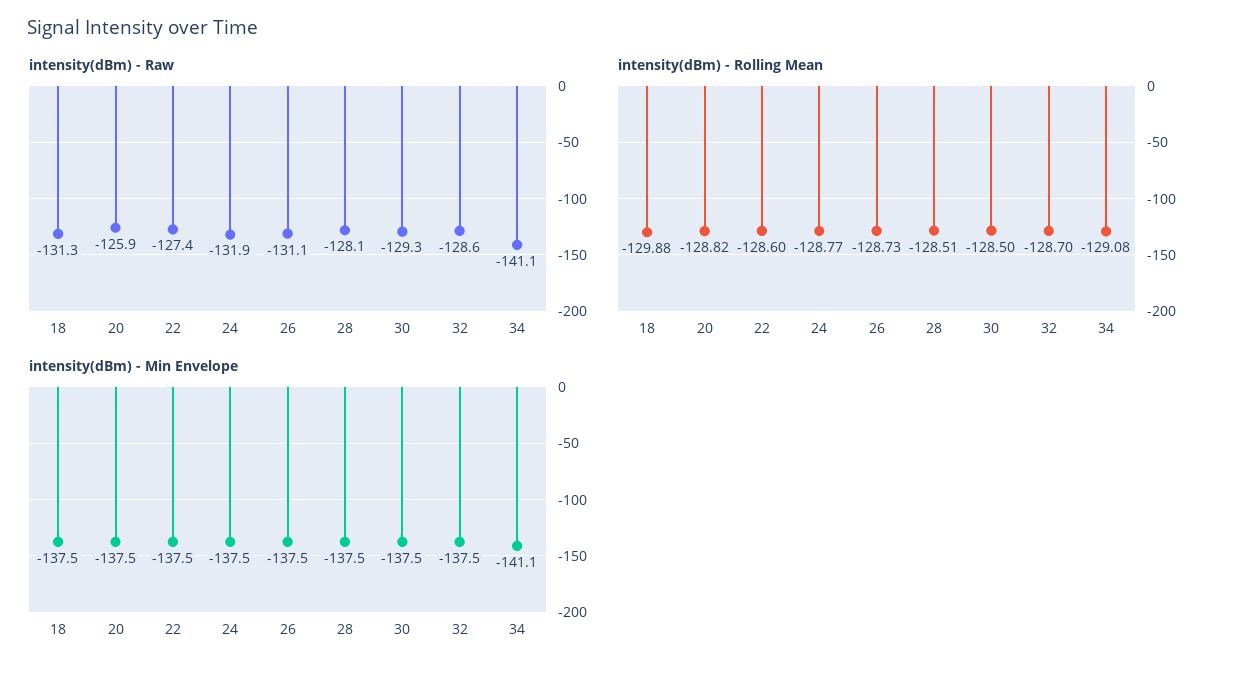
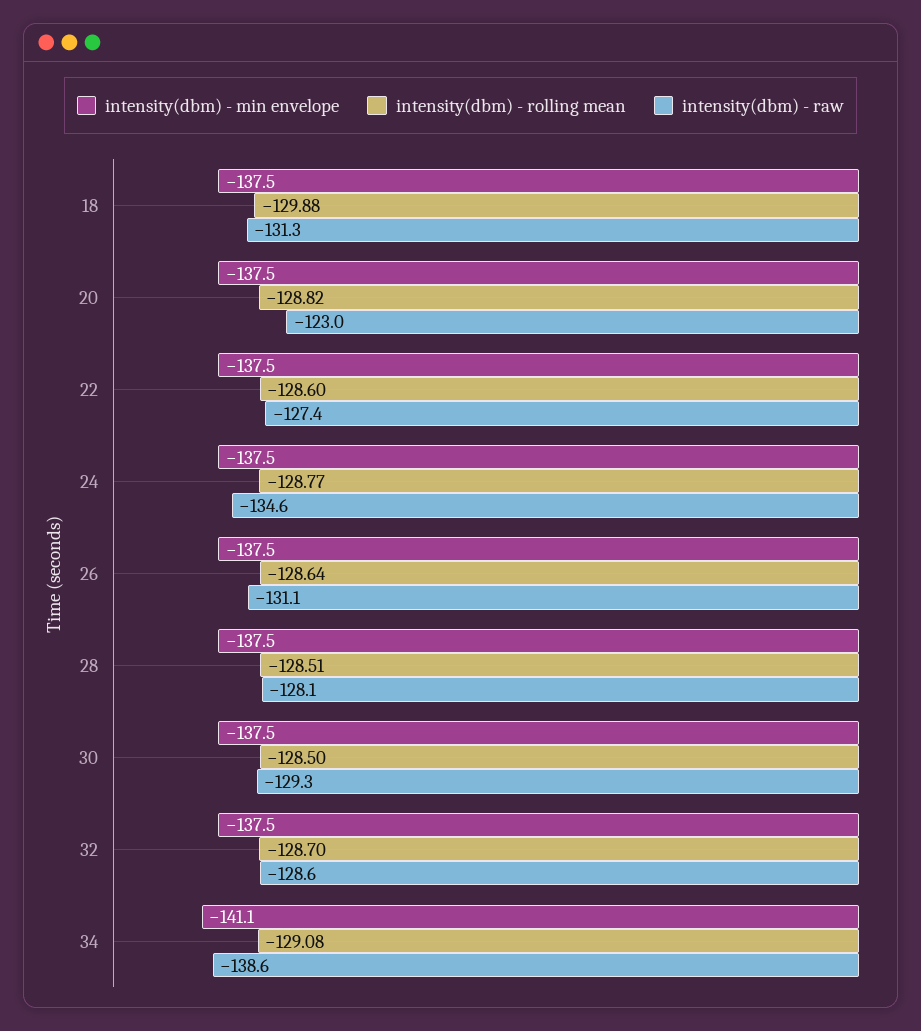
  {
    "intensity(dBm) - Raw": {
      "18": -131.3,
-     "20": -125.9,
+     "20": -123,
      "22": -127.4,
-     "24": -131.9,
+     "24": -134.6,
      "26": -131.1,
      "28": -128.1,
      "30": -129.3,
      "32": -128.6,
-     "34": -141.1
+     "34": -138.6
    },
    "intensity(dBm) - Rolling Mean": {
      "18": -129.88,
      "20": -128.82,
      "22": -128.6,
      "24": -128.77,
-     "26": -128.73,
+     "26": -128.64,
      "28": -128.51,
      "30": -128.5,
      "32": -128.7,
      "34": -129.08
    },
    "intensity(dBm) - Min Envelope": {
      "18": -137.5,
      "20": -137.5,
      "22": -137.5,
      "24": -137.5,
      "26": -137.5,
      "28": -137.5,
      "30": -137.5,
      "32": -137.5,
      "34": -141.1
    }
  }

